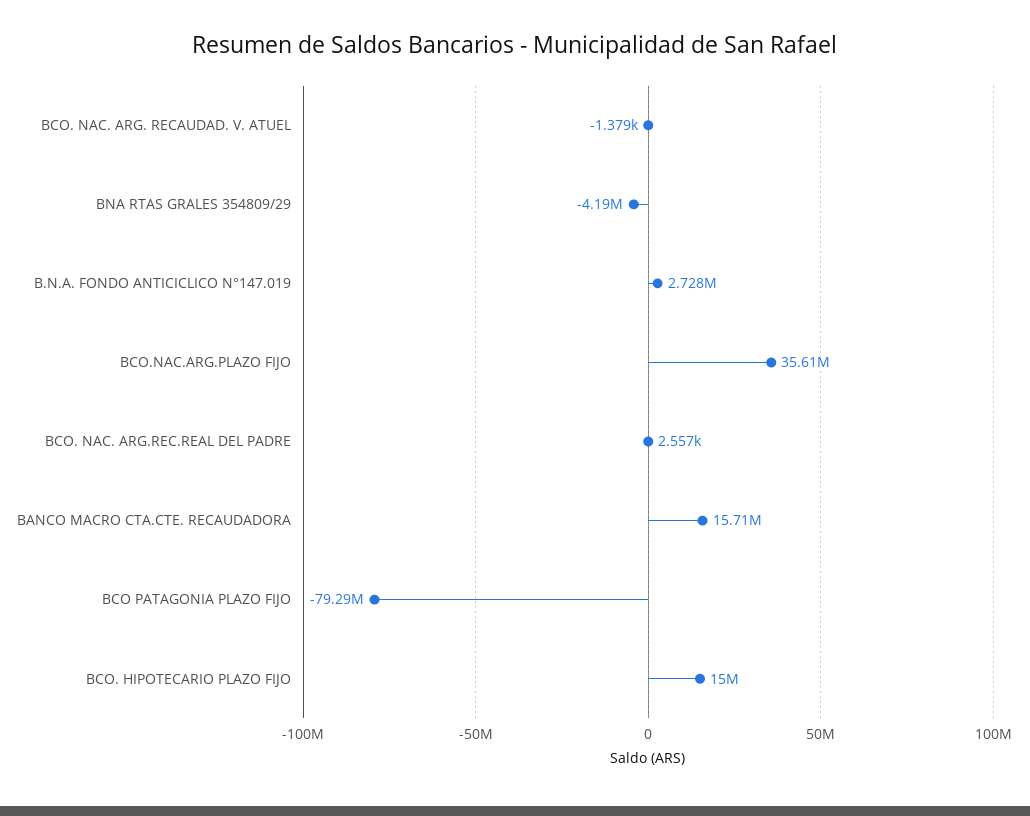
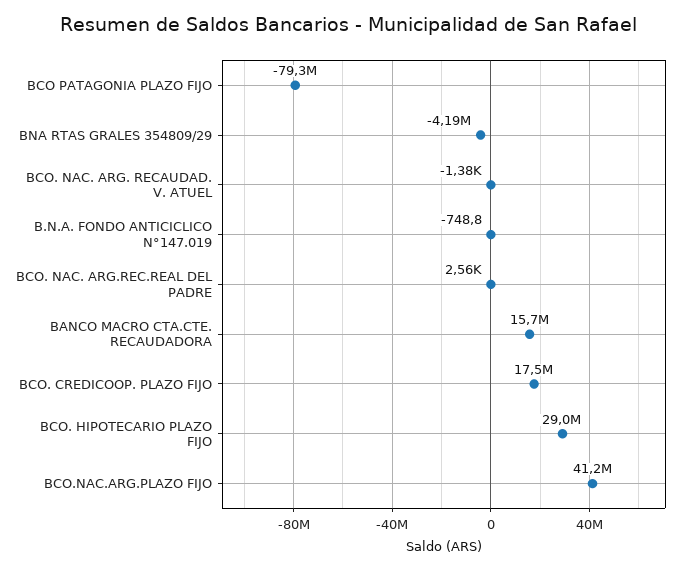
  {
    "BCO. NAC. ARG. RECAUDAD. V. ATUEL": -1379,
    "BNA RTAS GRALES 354809/29": -4190000,
-   "B.N.A. FONDO ANTICICLICO N°147.019": 2728000,
+   "B.N.A. FONDO ANTICICLICO N°147.019": -748.8,
-   "BCO.NAC.ARG.PLAZO FIJO": 35610000,
+   "BCO.NAC.ARG.PLAZO FIJO": 41200000,
    "BCO. NAC. ARG.REC.REAL DEL PADRE": 2557,
    "BANCO MACRO CTA.CTE. RECAUDADORA": 15710000,
    "BCO PATAGONIA PLAZO FIJO": -79290000,
-   "BCO. HIPOTECARIO PLAZO FIJO": 15000000
+   "BCO. HIPOTECARIO PLAZO FIJO": 29000000,
+   "BCO. CREDICOOP. PLAZO FIJO": 17500000
  }

